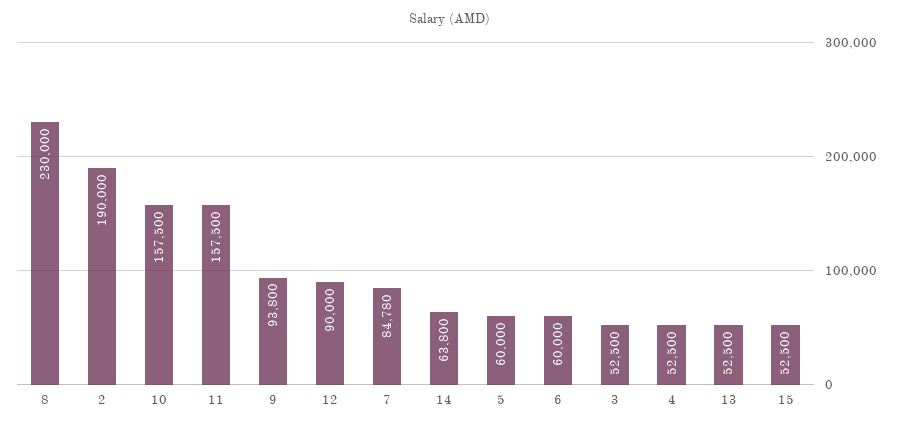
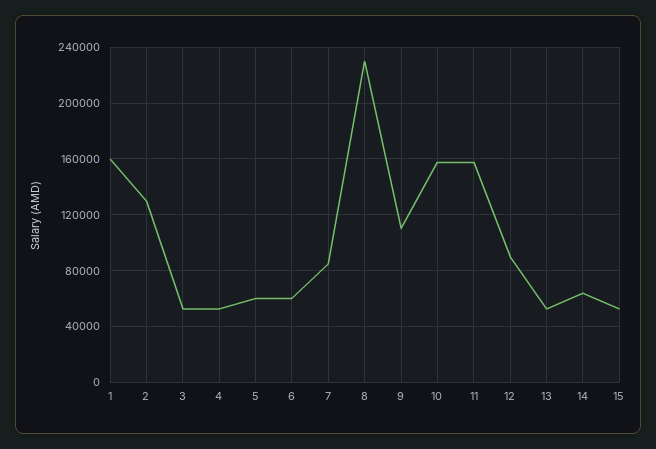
  {
    "8": 230000,
-   "2": 190000,
+   "2": 130000,
    "10": 157500,
    "11": 157500,
-   "9": 93800,
+   "9": 110000,
    "12": 90000,
    "7": 84780,
    "14": 63800,
    "5": 60000,
    "6": 60000,
    "3": 52500,
    "4": 52500,
    "13": 52500,
-   "15": 52500
+   "15": 52500,
+   "1": 160000
  }

